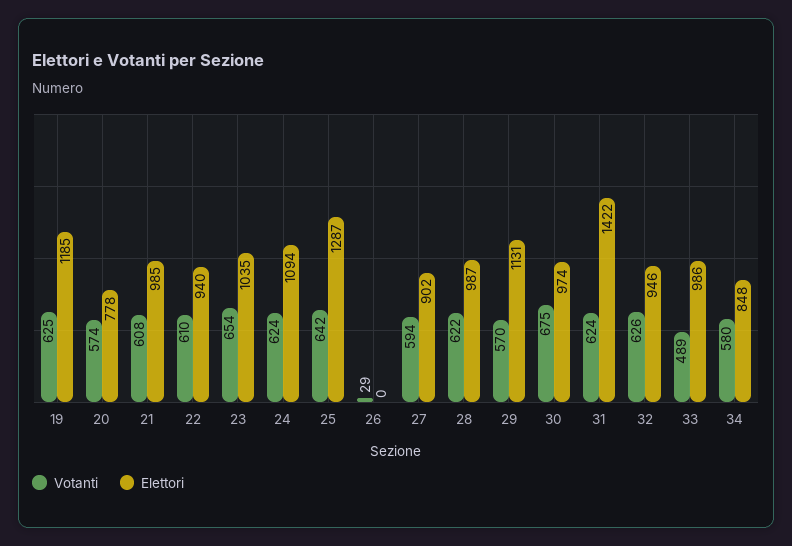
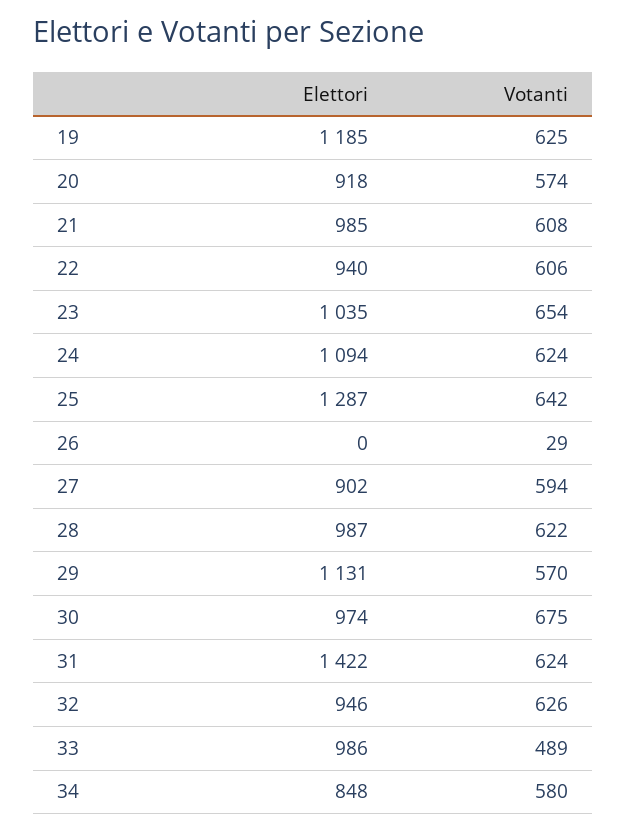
  {
    "Votanti": {
      "19": 625,
      "20": 574,
      "21": 608,
-     "22": 610,
+     "22": 606,
      "23": 654,
      "24": 624,
      "25": 642,
      "26": 29,
      "27": 594,
      "28": 622,
      "29": 570,
      "30": 675,
      "31": 624,
      "32": 626,
      "33": 489,
      "34": 580
    },
    "Elettori": {
      "19": 1185,
-     "20": 778,
+     "20": 918,
      "21": 985,
      "22": 940,
      "23": 1035,
      "24": 1094,
      "25": 1287,
      "26": 0,
      "27": 902,
      "28": 987,
      "29": 1131,
      "30": 974,
      "31": 1422,
      "32": 946,
      "33": 986,
      "34": 848
    }
  }

